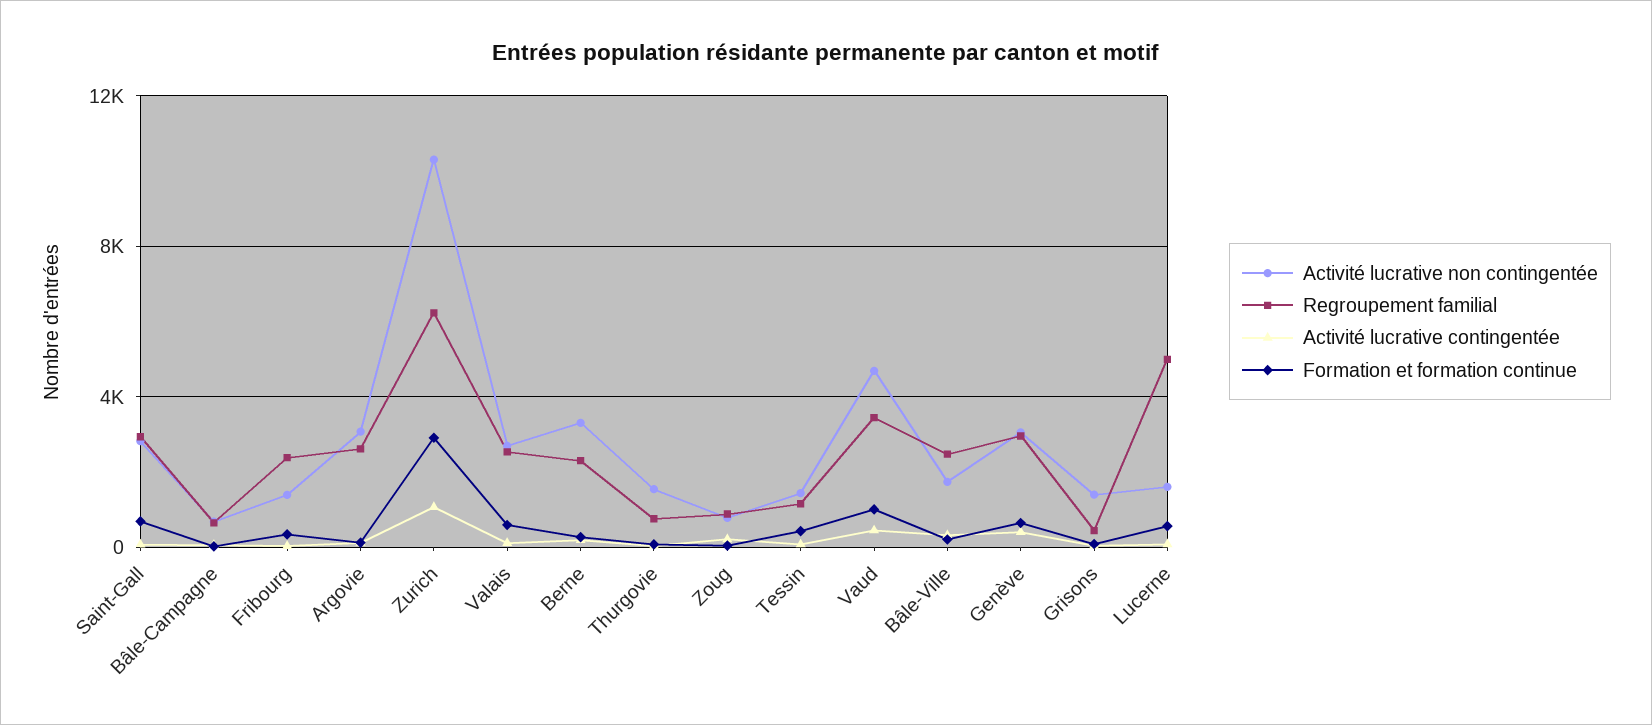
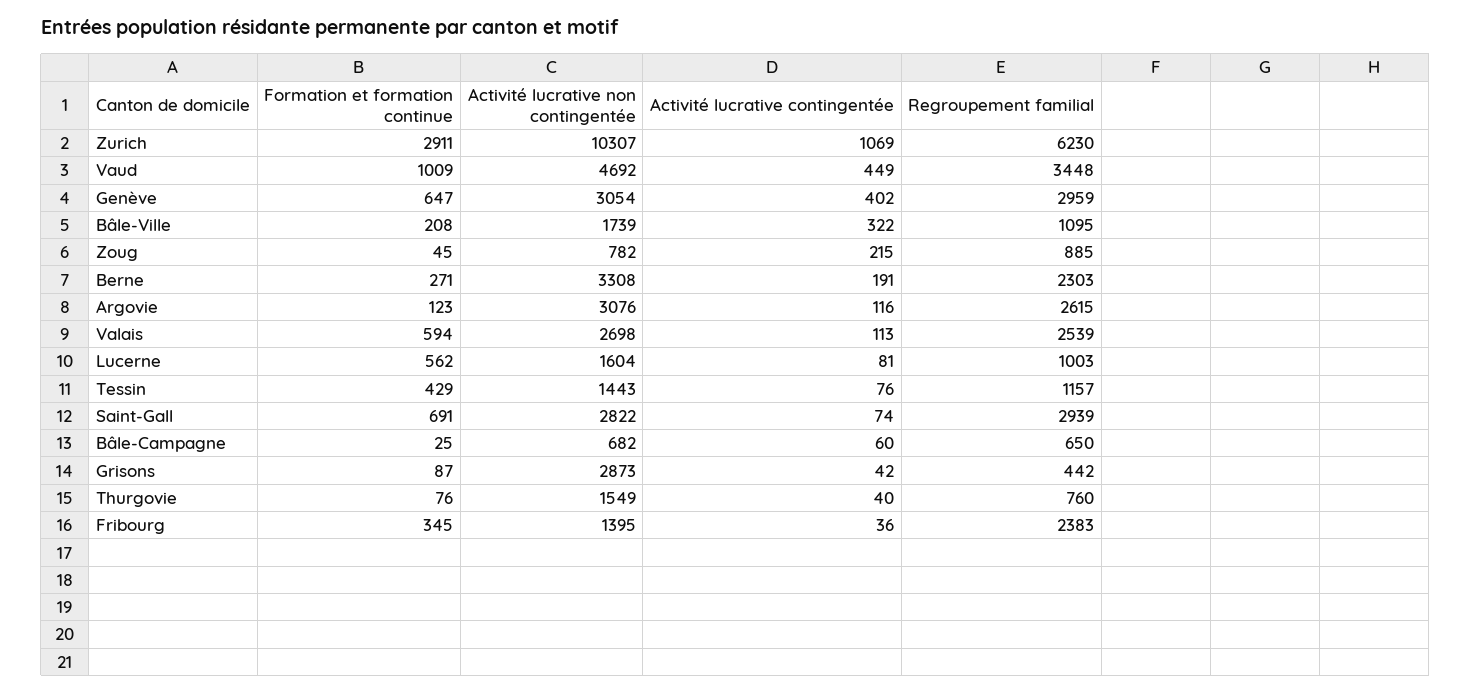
  {
    "Activité lucrative non contingentée": {
      "Saint-Gall": 2822,
      "Bâle-Campagne": 682,
      "Fribourg": 1395,
      "Argovie": 3076,
      "Zurich": 10307,
      "Valais": 2698,
      "Berne": 3308,
      "Thurgovie": 1549,
      "Zoug": 782,
      "Tessin": 1443,
      "Vaud": 4692,
      "Bâle-Ville": 1739,
      "Genève": 3054,
-     "Grisons": 1500,
+     "Grisons": 2873,
      "Lucerne": 1604
    },
    "Regroupement familial": {
      "Saint-Gall": 2939,
      "Bâle-Campagne": 650,
      "Fribourg": 2383,
      "Argovie": 2615,
      "Zurich": 6230,
      "Valais": 2539,
      "Berne": 2303,
      "Thurgovie": 760,
      "Zoug": 885,
      "Tessin": 1157,
      "Vaud": 3448,
-     "Bâle-Ville": 2500,
+     "Bâle-Ville": 1095,
      "Genève": 2959,
      "Grisons": 442,
-     "Lucerne": 5000
+     "Lucerne": 1003
    },
    "Activité lucrative contingentée": {
      "Saint-Gall": 74,
      "Bâle-Campagne": 60,
      "Fribourg": 36,
      "Argovie": 116,
      "Zurich": 1069,
      "Valais": 113,
      "Berne": 191,
      "Thurgovie": 40,
      "Zoug": 215,
      "Tessin": 76,
      "Vaud": 449,
      "Bâle-Ville": 322,
      "Genève": 402,
      "Grisons": 42,
      "Lucerne": 81
    },
    "Formation et formation continue": {
      "Saint-Gall": 691,
      "Bâle-Campagne": 25,
      "Fribourg": 345,
      "Argovie": 123,
      "Zurich": 2911,
      "Valais": 594,
      "Berne": 271,
      "Thurgovie": 76,
      "Zoug": 45,
      "Tessin": 429,
      "Vaud": 1009,
      "Bâle-Ville": 208,
      "Genève": 647,
      "Grisons": 87,
      "Lucerne": 562
    }
  }

